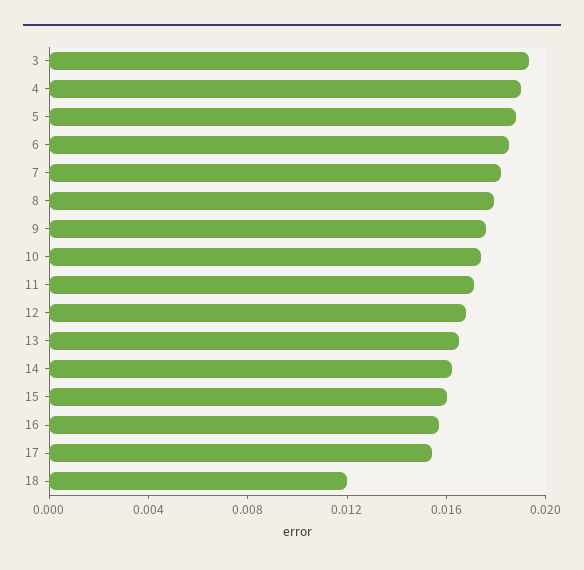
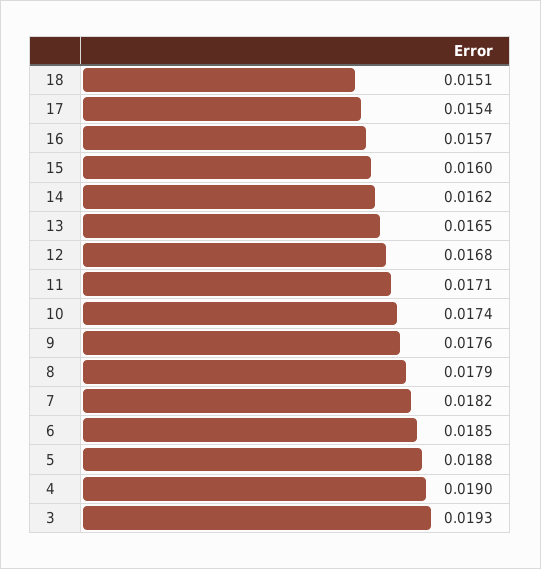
  {
    "3": 0.0193,
    "4": 0.019,
    "5": 0.0188,
    "6": 0.0185,
    "7": 0.0182,
    "8": 0.0179,
    "9": 0.0176,
    "10": 0.0174,
    "11": 0.0171,
    "12": 0.0168,
    "13": 0.0165,
    "14": 0.0162,
    "15": 0.016,
    "16": 0.0157,
    "17": 0.0154,
-   "18": 0.012
+   "18": 0.0151
  }

